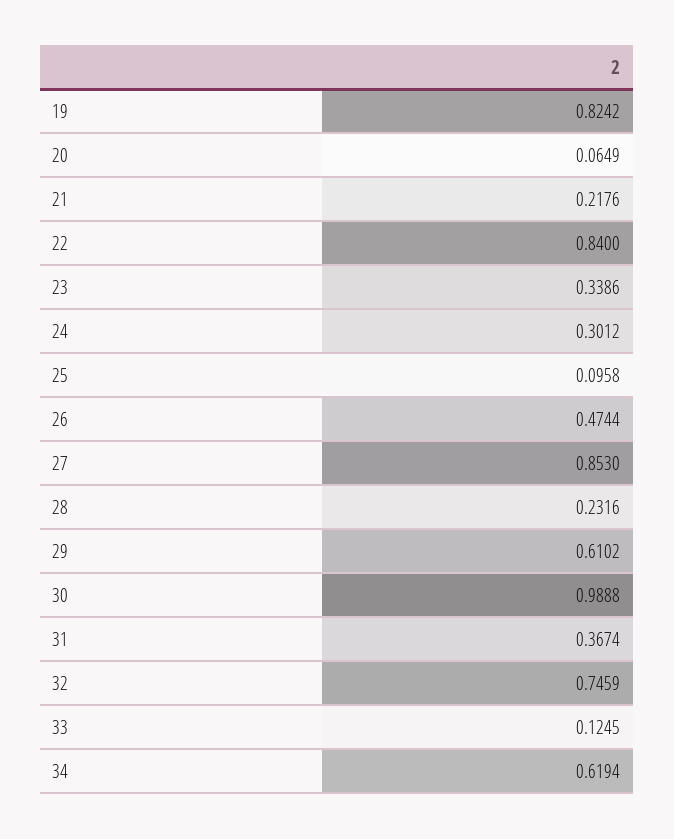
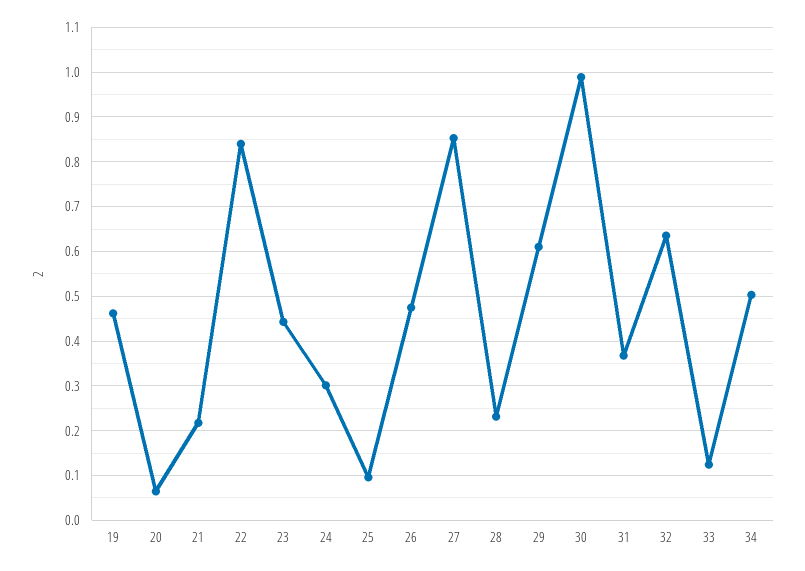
  {
-   "19": 0.8242,
+   "19": 0.46,
    "20": 0.0649,
    "21": 0.2176,
    "22": 0.84,
-   "23": 0.3386,
+   "23": 0.44,
    "24": 0.3012,
    "25": 0.0958,
    "26": 0.4744,
    "27": 0.853,
    "28": 0.2316,
    "29": 0.6102,
    "30": 0.9888,
    "31": 0.3674,
-   "32": 0.7459,
+   "32": 0.64,
    "33": 0.1245,
-   "34": 0.6194
+   "34": 0.5
  }

